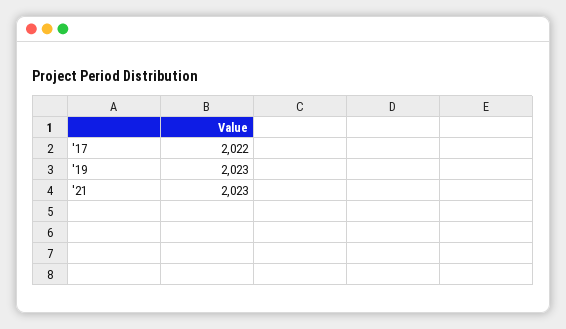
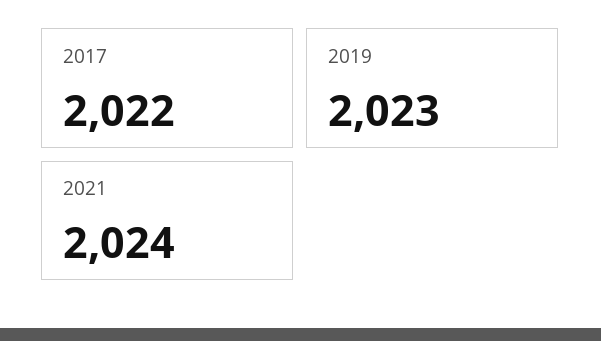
  {
    "'17": 2022,
    "'19": 2023,
-   "'21": 2023
+   "'21": 2024
  }

